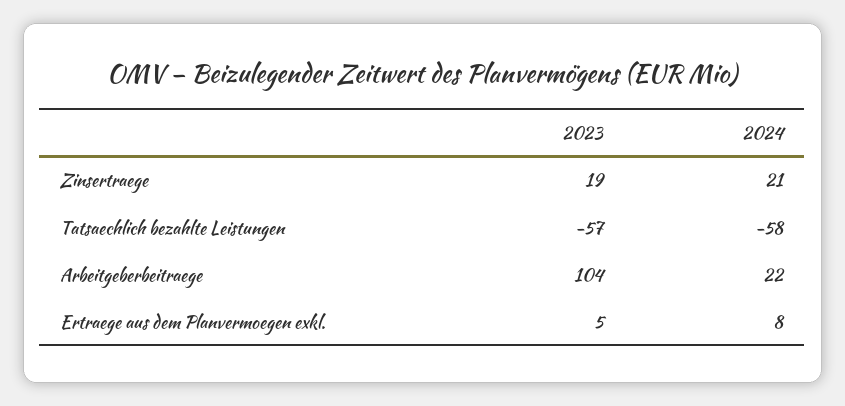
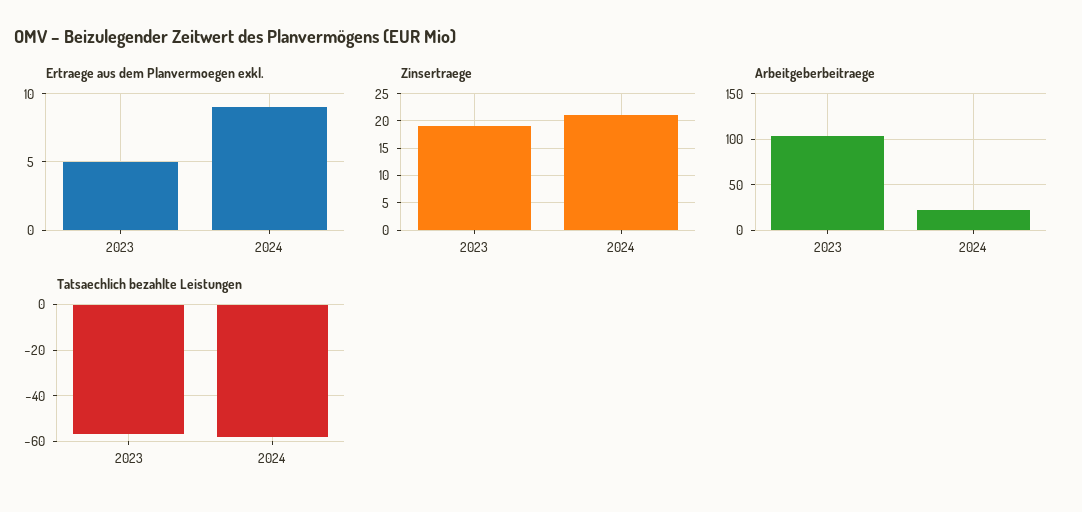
  {
    "Zinsertraege": {
      "2023": 19,
      "2024": 21
    },
    "Tatsaechlich bezahlte Leistungen": {
      "2023": -57,
      "2024": -58
    },
    "Arbeitgeberbeitraege": {
      "2023": 104,
      "2024": 22
    },
    "Ertraege aus dem Planvermoegen exkl.": {
      "2023": 5,
-     "2024": 8
+     "2024": 9
    }
  }

